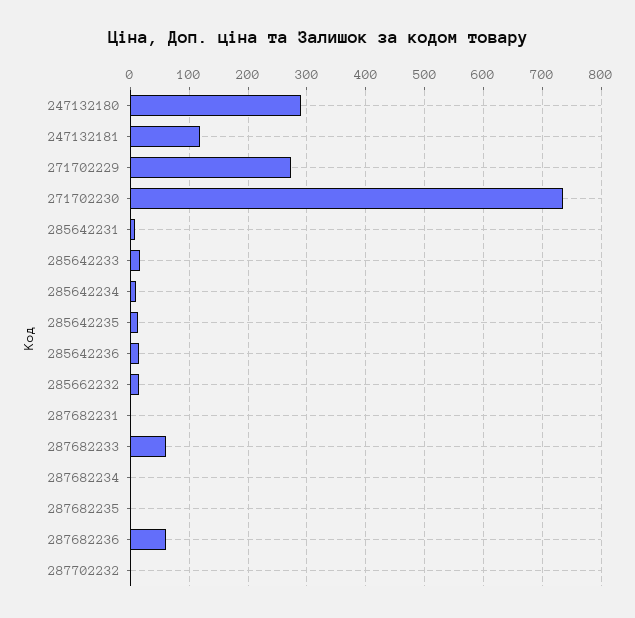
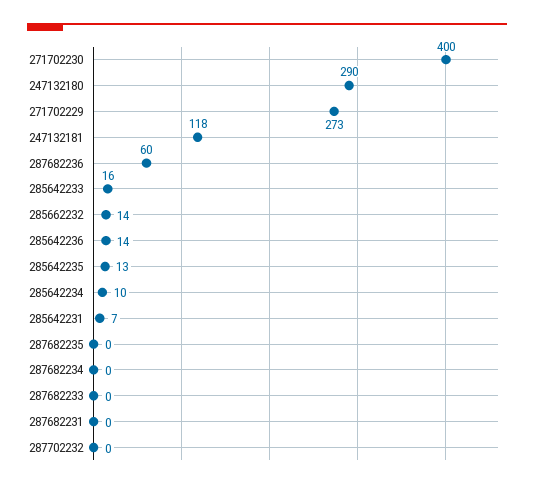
  {
    "247132180": 290,
    "247132181": 118,
    "271702229": 273,
-   "271702230": 740,
+   "271702230": 400,
    "285642231": 7,
    "285642233": 16,
    "285642234": 10,
    "285642235": 13,
    "285642236": 14,
    "285662232": 14,
    "287682231": 0,
-   "287682233": 60,
+   "287682233": 0,
    "287682234": 0,
    "287682235": 0,
    "287682236": 60,
    "287702232": 0
  }

